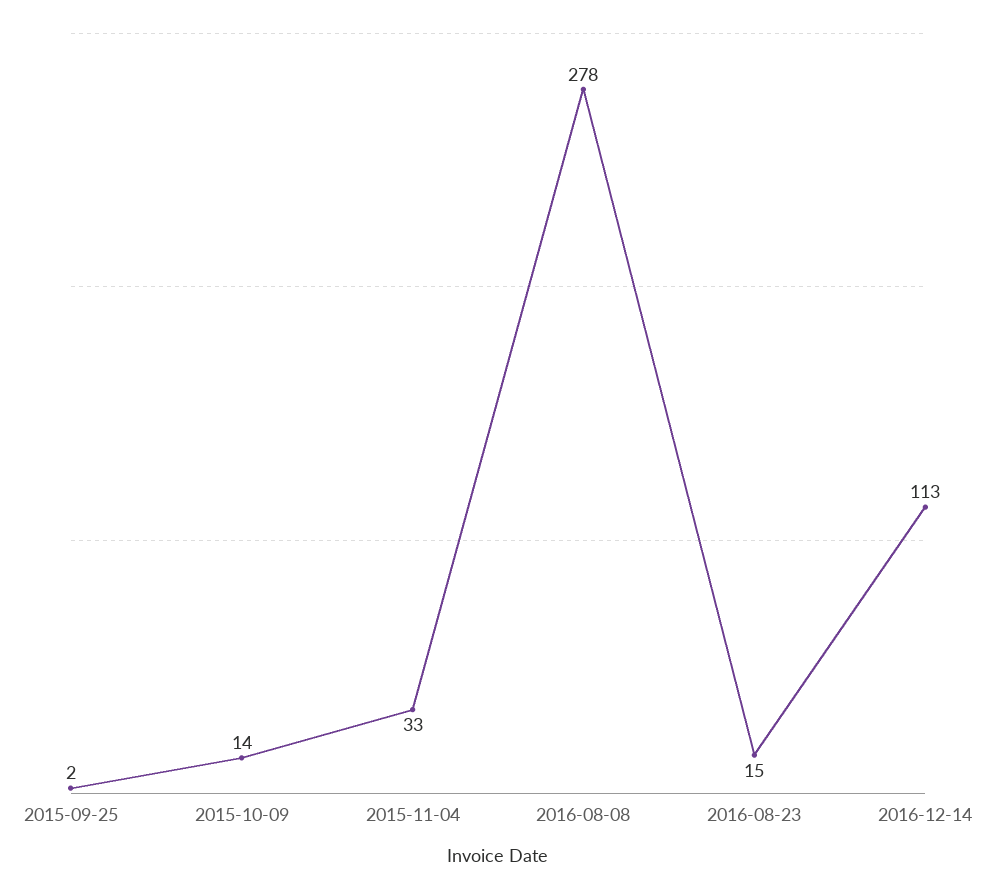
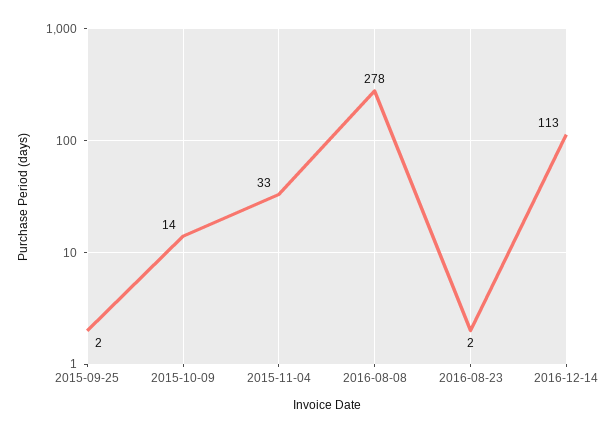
  {
    "2015-09-25": 2,
    "2015-10-09": 14,
    "2015-11-04": 33,
    "2016-08-08": 278,
-   "2016-08-23": 15,
+   "2016-08-23": 2,
    "2016-12-14": 113
  }

